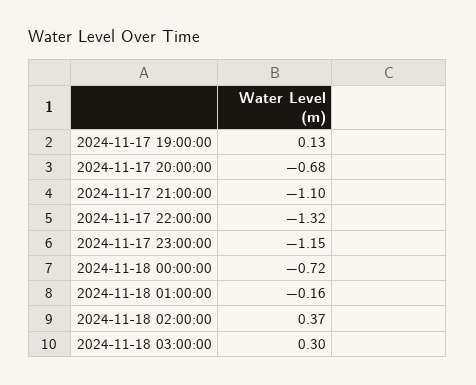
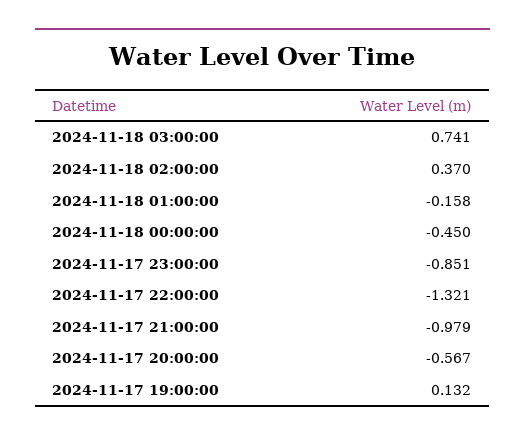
  {
    "2024-11-17 19:00:00": 0.132,
-   "2024-11-17 20:00:00": -0.68,
+   "2024-11-17 20:00:00": -0.567,
-   "2024-11-17 21:00:00": -1.1,
+   "2024-11-17 21:00:00": -0.979,
    "2024-11-17 22:00:00": -1.321,
-   "2024-11-17 23:00:00": -1.15,
+   "2024-11-17 23:00:00": -0.851,
-   "2024-11-18 00:00:00": -0.72,
+   "2024-11-18 00:00:00": -0.45,
    "2024-11-18 01:00:00": -0.158,
    "2024-11-18 02:00:00": 0.37,
-   "2024-11-18 03:00:00": 0.3
+   "2024-11-18 03:00:00": 0.741
  }

